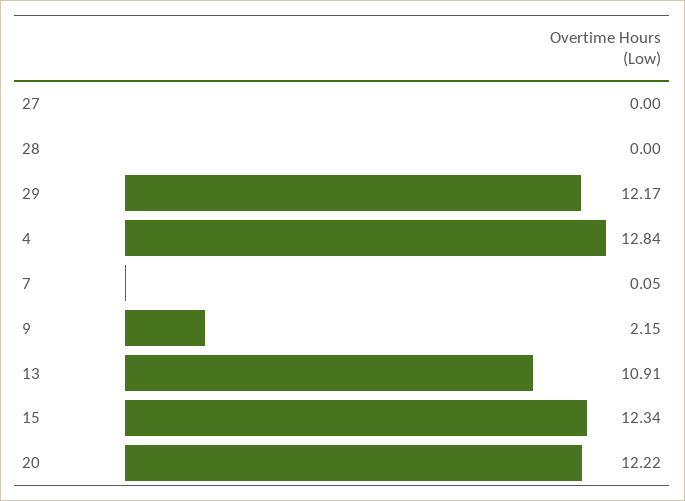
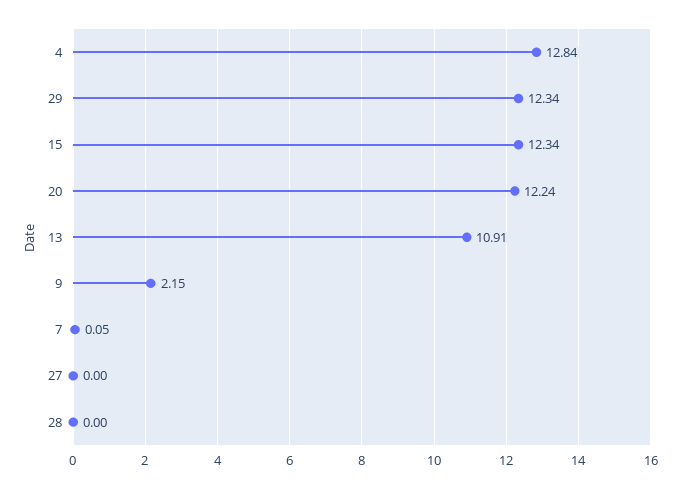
  {
    "27": 0,
    "28": 0,
-   "29": 12.17,
+   "29": 12.34,
    "4": 12.84,
    "7": 0.05,
    "9": 2.15,
    "13": 10.91,
    "15": 12.34,
-   "20": 12.22
+   "20": 12.24
  }

